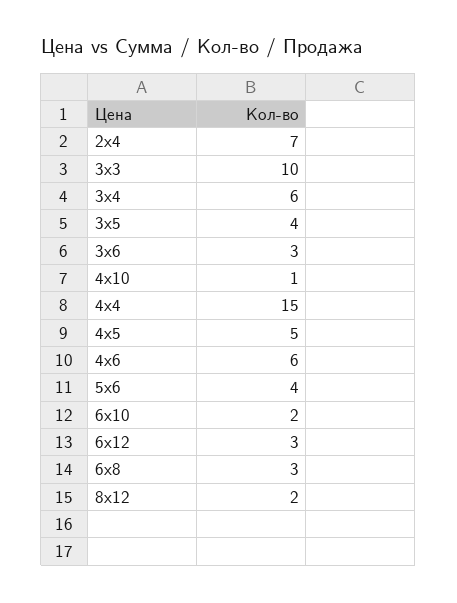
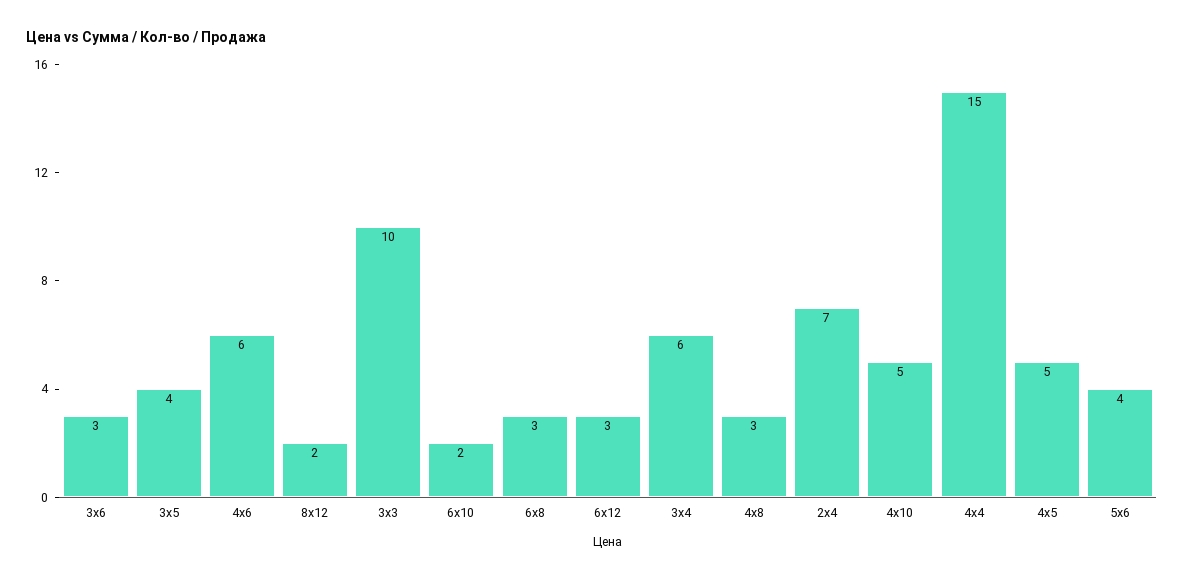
  {
    "2х4": 7,
    "3х3": 10,
    "3х4": 6,
    "3х5": 4,
    "3х6": 3,
-   "4х10": 1,
+   "4х10": 5,
    "4х4": 15,
    "4х5": 5,
    "4х6": 6,
    "5х6": 4,
    "6х10": 2,
    "6х12": 3,
    "6х8": 3,
-   "8х12": 2
+   "8х12": 2,
+   "4х8": 3
  }

